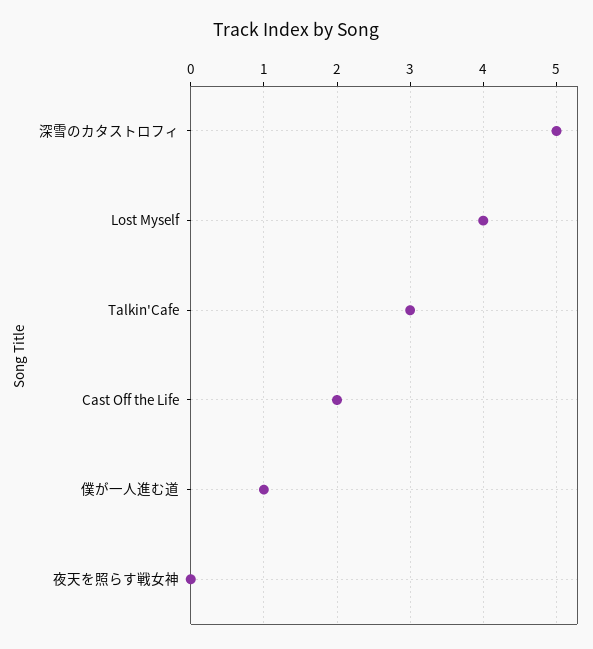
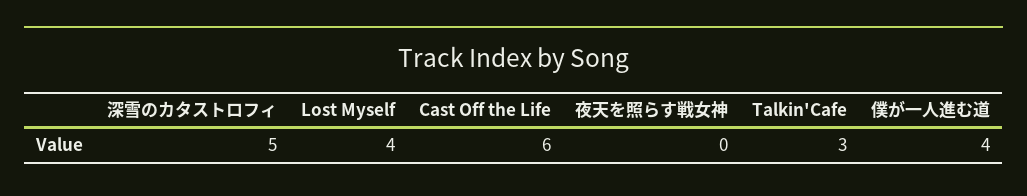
  {
    "深雪のカタストロフィ": 5,
    "Lost Myself": 4,
    "Talkin'Cafe": 3,
-   "Cast Off the Life": 2,
+   "Cast Off the Life": 6,
-   "僕が一人進む道": 1,
+   "僕が一人進む道": 4,
    "夜天を照らす戦女神": 0
  }

